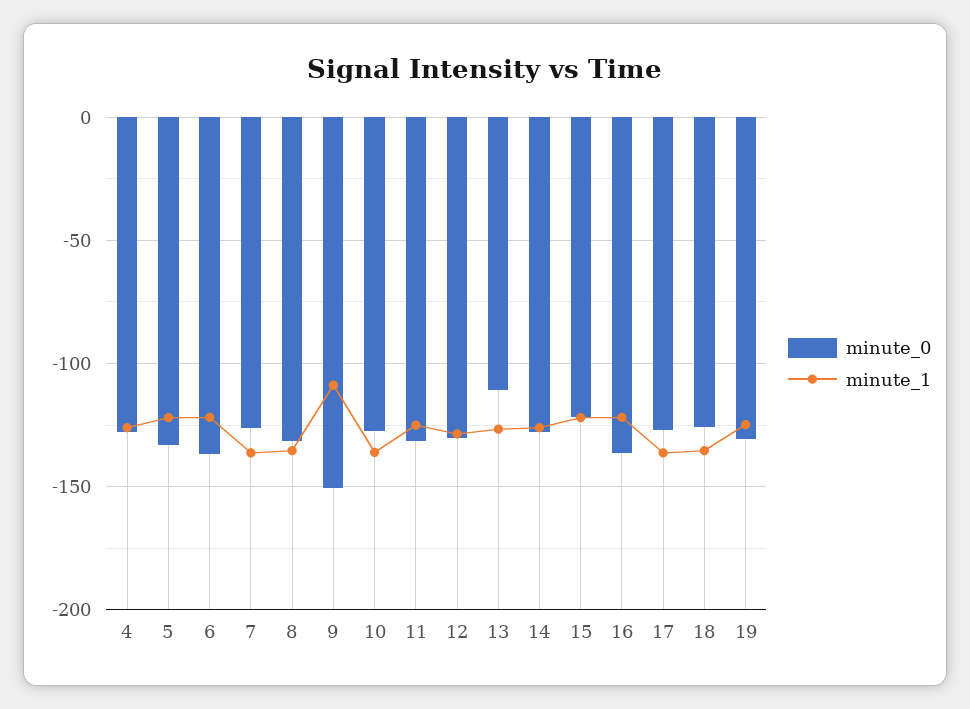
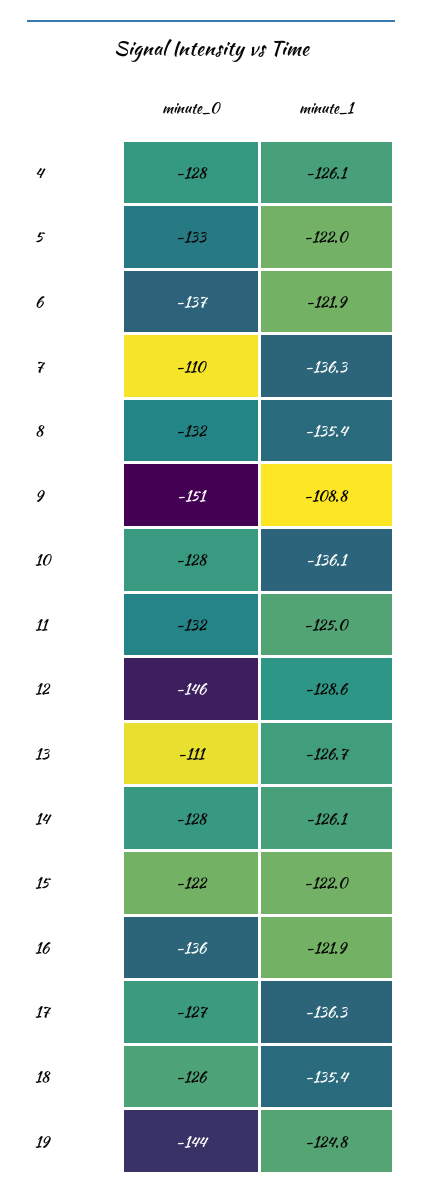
  {
    "minute_0": {
      "4": -128,
      "5": -133,
      "6": -137,
-     "7": -125,
+     "7": -110,
      "8": -132,
      "9": -151,
      "10": -128,
      "11": -132,
-     "12": -130,
+     "12": -146,
      "13": -111,
      "14": -128,
      "15": -122,
      "16": -136,
      "17": -127,
      "18": -126,
-     "19": -130
+     "19": -144
    },
    "minute_1": {
      "4": -126.1,
      "5": -122,
      "6": -121.9,
      "7": -136.3,
      "8": -135.4,
      "9": -108.8,
      "10": -136.1,
      "11": -125,
      "12": -128.6,
      "13": -126.7,
      "14": -126.1,
      "15": -122,
      "16": -121.9,
      "17": -136.3,
      "18": -135.4,
      "19": -124.8
    }
  }

